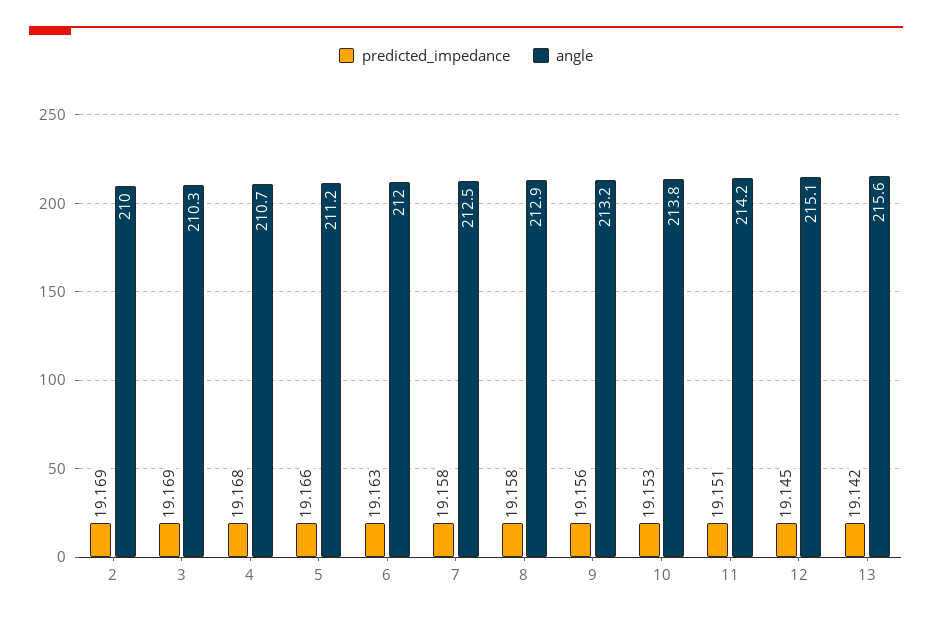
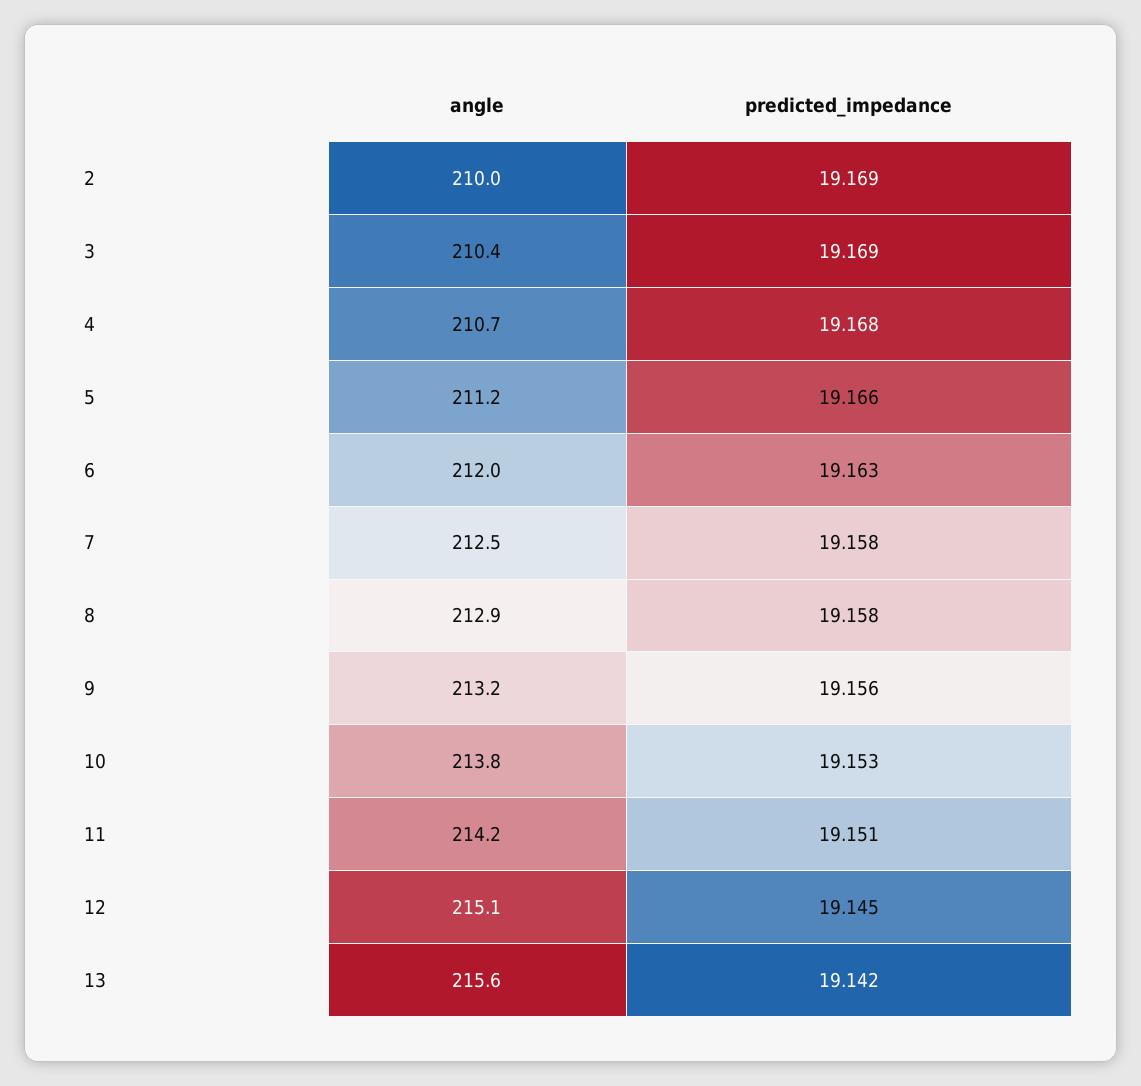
  {
    "predicted_impedance": {
      "2": 19.169,
      "3": 19.169,
      "4": 19.168,
      "5": 19.166,
      "6": 19.163,
      "7": 19.158,
      "8": 19.158,
      "9": 19.156,
      "10": 19.153,
      "11": 19.151,
      "12": 19.145,
      "13": 19.142
    },
    "angle": {
      "2": 210,
-     "3": 210.3,
+     "3": 210.4,
      "4": 210.7,
      "5": 211.2,
      "6": 212,
      "7": 212.5,
      "8": 212.9,
      "9": 213.2,
      "10": 213.8,
      "11": 214.2,
      "12": 215.1,
      "13": 215.6
    }
  }

